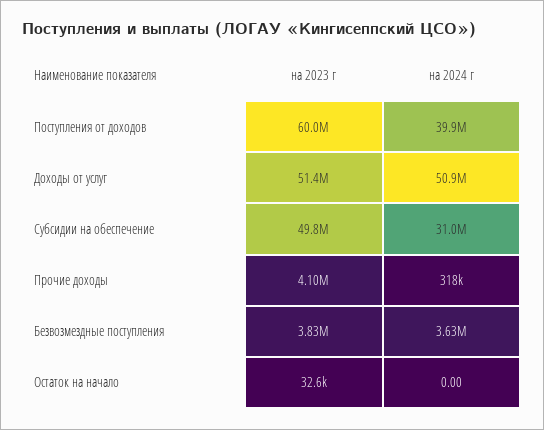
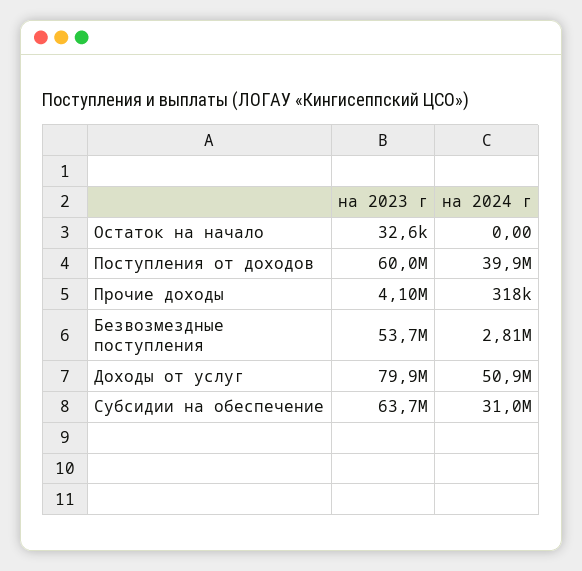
  {
    "на 2023 г": {
      "Поступления от доходов": 60000000,
-     "Доходы от услуг": 51400000,
+     "Доходы от услуг": 79900000,
-     "Субсидии на обеспечение": 49800000,
+     "Субсидии на обеспечение": 63700000,
      "Прочие доходы": 4100000,
-     "Безвозмездные поступления": 3830000,
+     "Безвозмездные поступления": 53700000,
      "Остаток на начало": 32600
    },
    "на 2024 г": {
      "Поступления от доходов": 39900000,
      "Доходы от услуг": 50900000,
      "Субсидии на обеспечение": 31000000,
      "Прочие доходы": 318000,
-     "Безвозмездные поступления": 3630000,
+     "Безвозмездные поступления": 2810000,
      "Остаток на начало": 0
    }
  }

